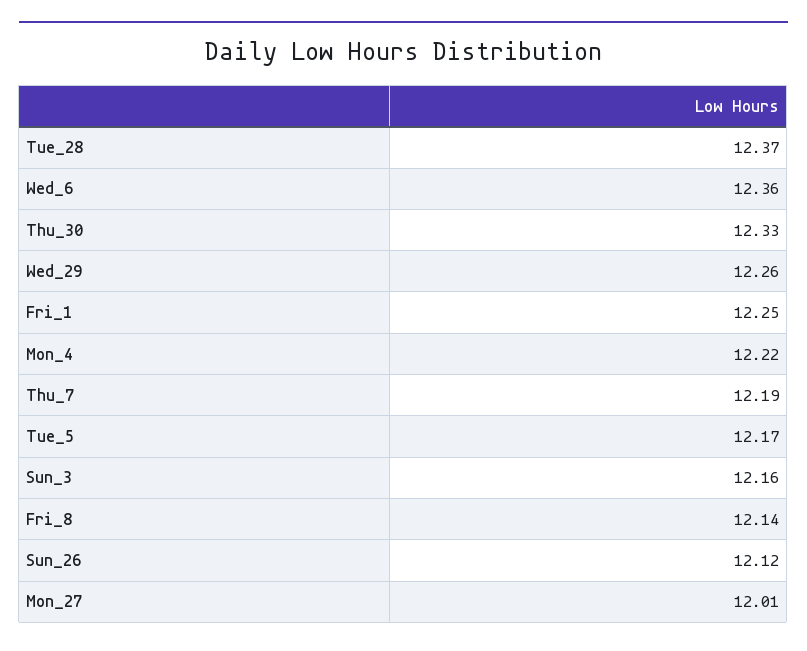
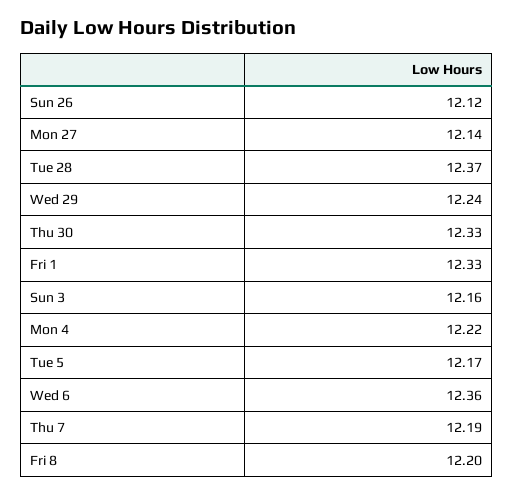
  {
    "Tue_28": 12.37,
    "Wed_6": 12.36,
    "Thu_30": 12.33,
-   "Wed_29": 12.26,
+   "Wed_29": 12.24,
-   "Fri_1": 12.25,
+   "Fri_1": 12.33,
    "Mon_4": 12.22,
    "Thu_7": 12.19,
    "Tue_5": 12.17,
    "Sun_3": 12.16,
-   "Fri_8": 12.14,
+   "Fri_8": 12.2,
    "Sun_26": 12.12,
-   "Mon_27": 12.01
+   "Mon_27": 12.14
  }

